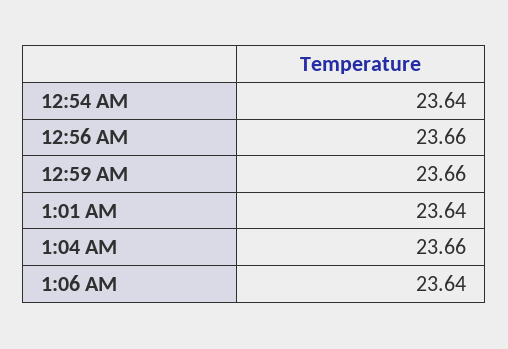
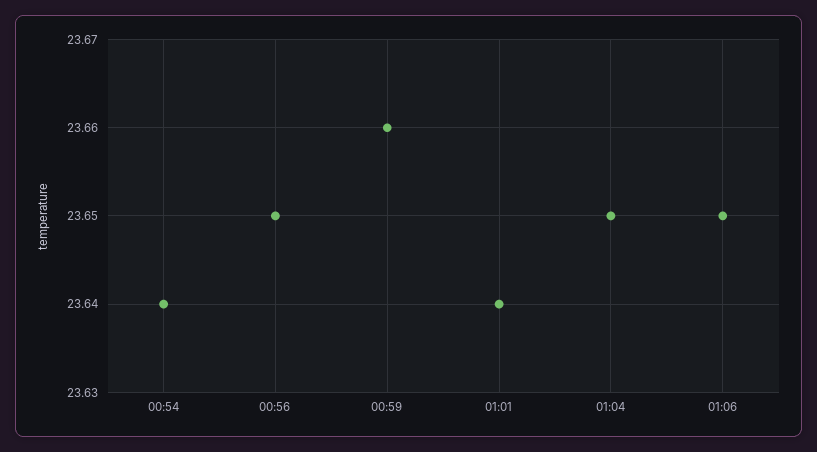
  {
    "12:54 AM": 23.64,
-   "12:56 AM": 23.66,
+   "12:56 AM": 23.65,
    "12:59 AM": 23.66,
    "1:01 AM": 23.64,
-   "1:04 AM": 23.66,
+   "1:04 AM": 23.65,
-   "1:06 AM": 23.64
+   "1:06 AM": 23.65
  }

